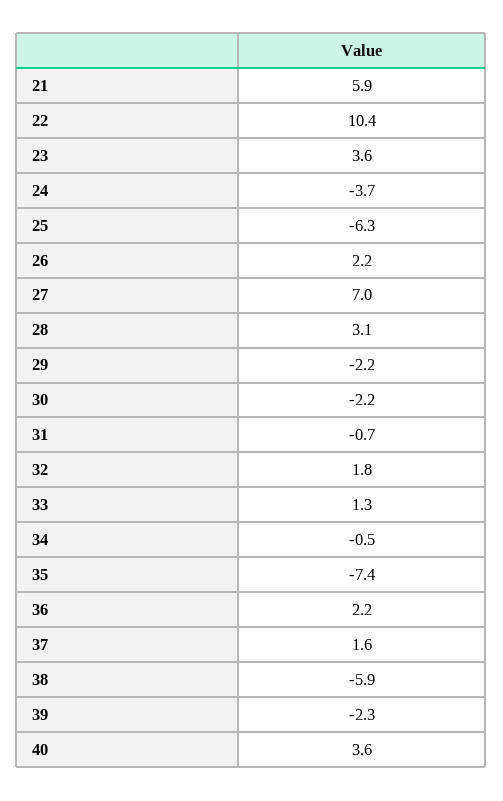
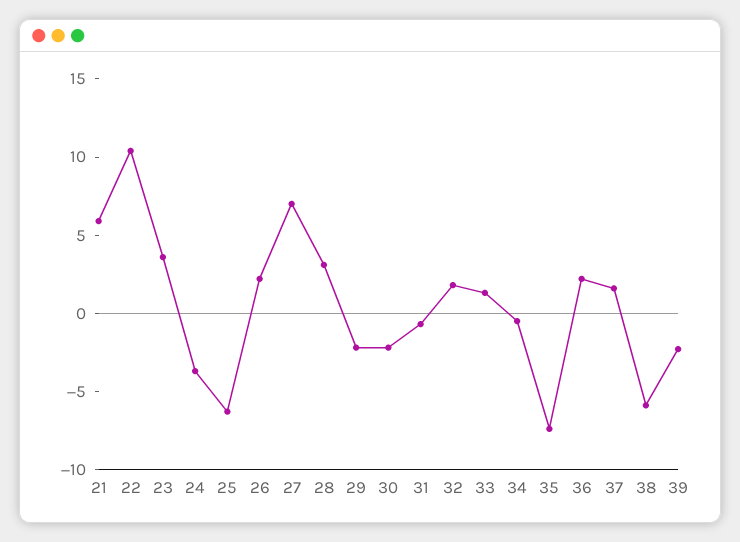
  {
    "21": 5.9,
    "22": 10.4,
    "23": 3.6,
    "24": -3.7,
    "25": -6.3,
    "26": 2.2,
    "27": 7,
    "28": 3.1,
    "29": -2.2,
    "30": -2.2,
    "31": -0.7,
    "32": 1.8,
    "33": 1.3,
    "34": -0.5,
    "35": -7.4,
    "36": 2.2,
    "37": 1.6,
    "38": -5.9,
-   "39": -2.3,
+   "39": -2.3
-   "40": 3.6
  }

